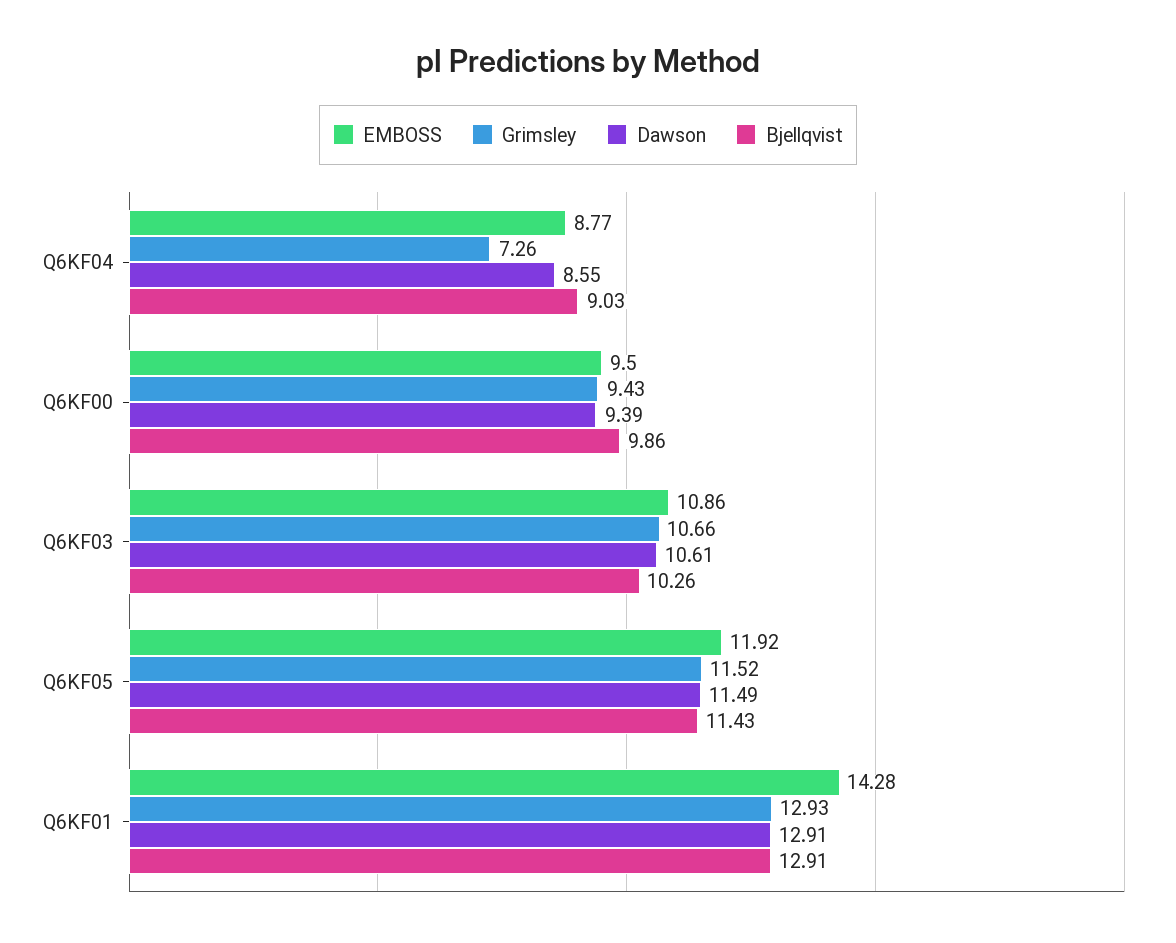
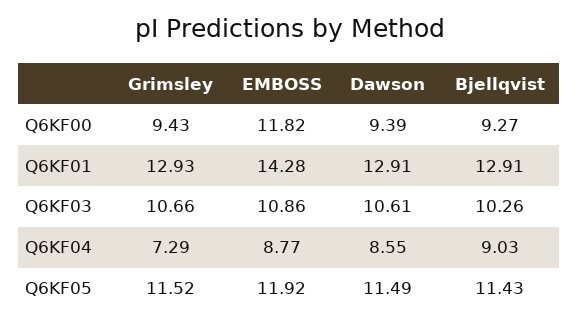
  {
    "EMBOSS": {
      "Q6KF04": 8.77,
-     "Q6KF00": 9.5,
+     "Q6KF00": 11.82,
      "Q6KF03": 10.86,
      "Q6KF05": 11.92,
      "Q6KF01": 14.28
    },
    "Grimsley": {
-     "Q6KF04": 7.26,
+     "Q6KF04": 7.29,
      "Q6KF00": 9.43,
      "Q6KF03": 10.66,
      "Q6KF05": 11.52,
      "Q6KF01": 12.93
    },
    "Dawson": {
      "Q6KF04": 8.55,
      "Q6KF00": 9.39,
      "Q6KF03": 10.61,
      "Q6KF05": 11.49,
      "Q6KF01": 12.91
    },
    "Bjellqvist": {
      "Q6KF04": 9.03,
-     "Q6KF00": 9.86,
+     "Q6KF00": 9.27,
      "Q6KF03": 10.26,
      "Q6KF05": 11.43,
      "Q6KF01": 12.91
    }
  }

